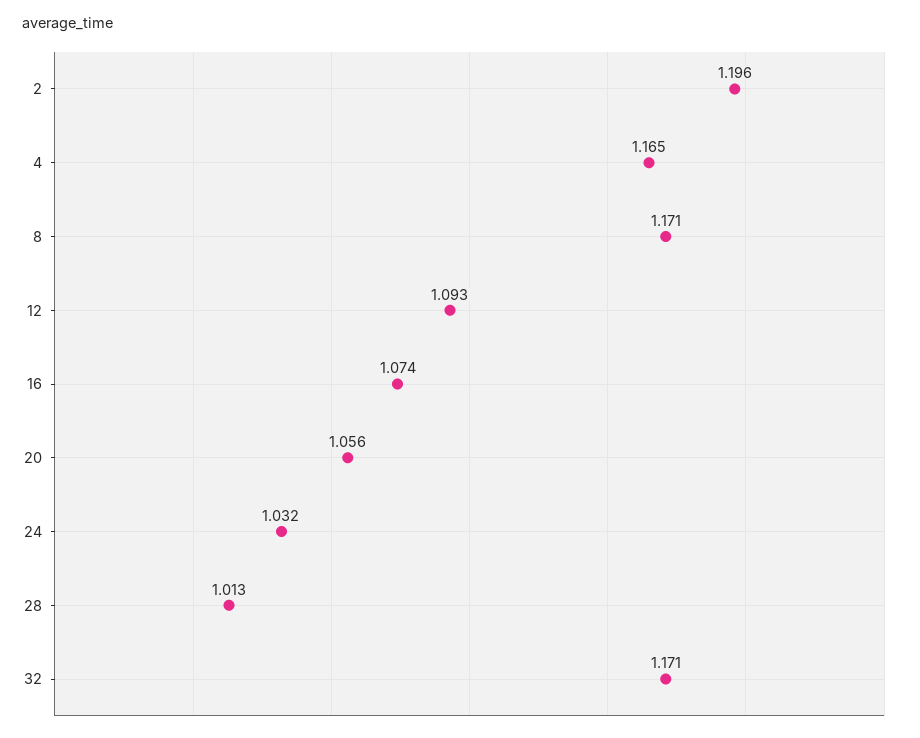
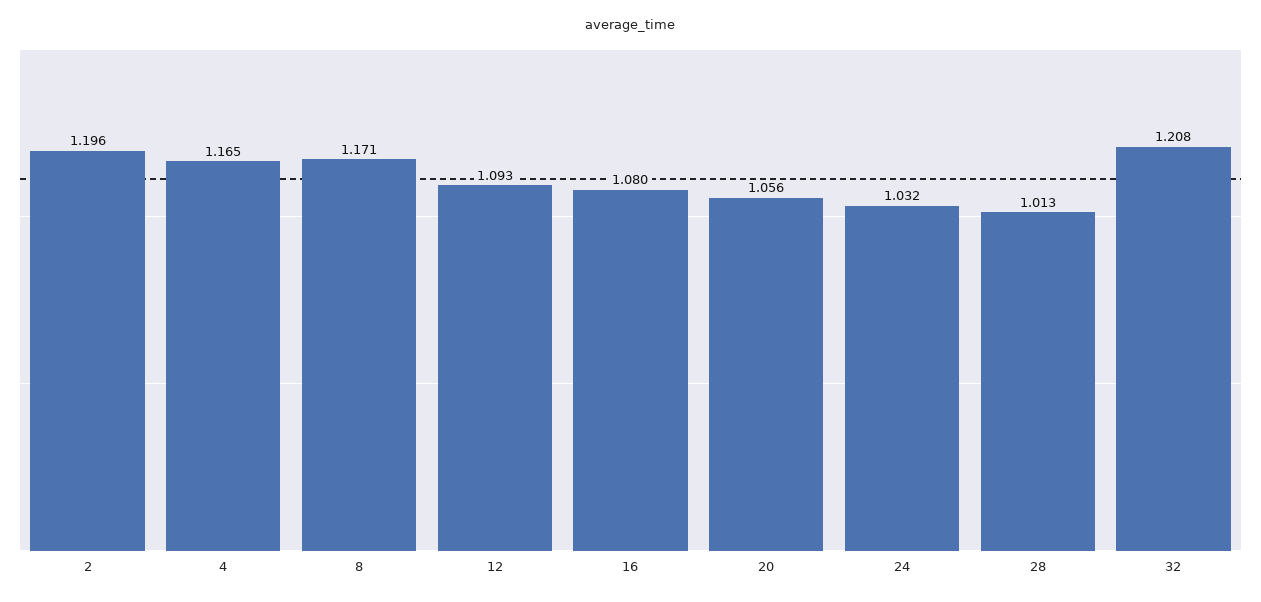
  {
    "2": 1.196,
    "4": 1.165,
    "8": 1.171,
    "12": 1.093,
-   "16": 1.074,
+   "16": 1.08,
    "20": 1.056,
    "24": 1.032,
    "28": 1.013,
-   "32": 1.171
+   "32": 1.208
  }

